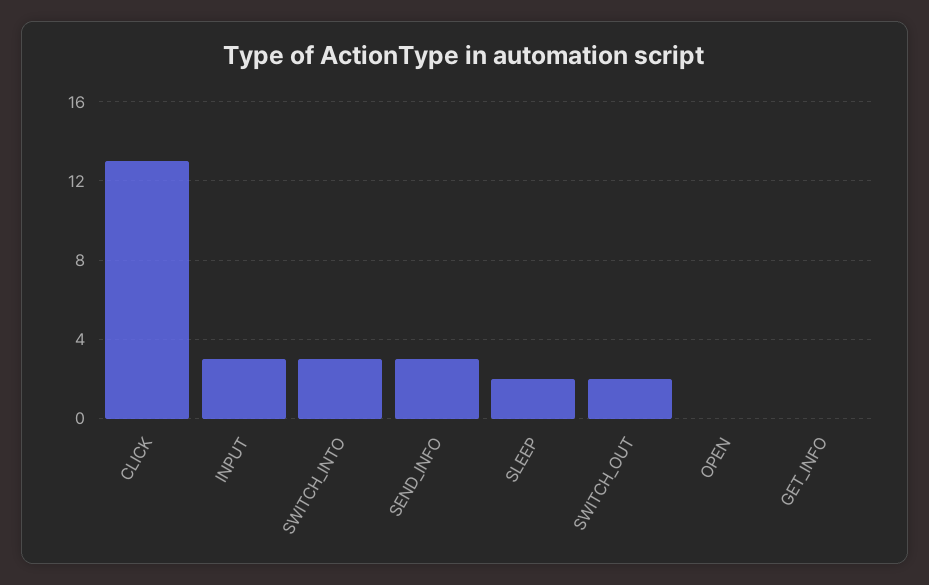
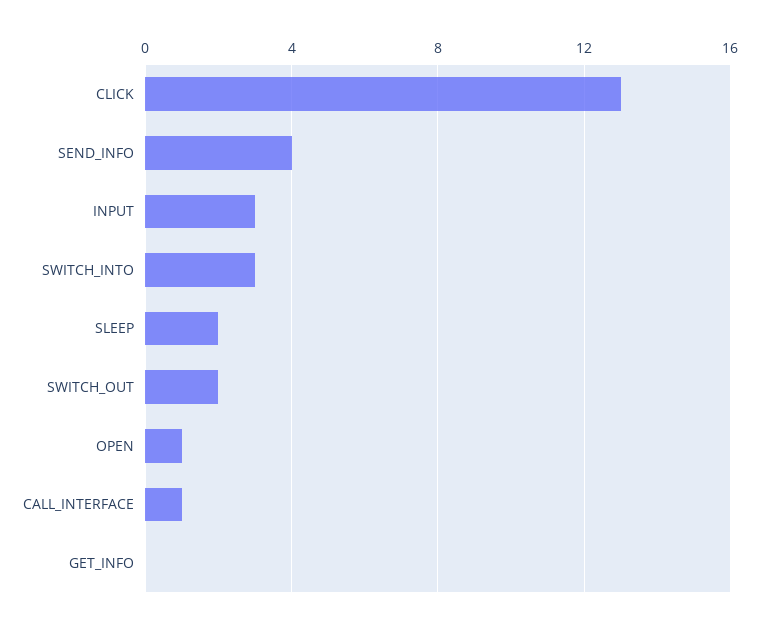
  {
    "CLICK": 13,
    "INPUT": 3,
    "SWITCH_INTO": 3,
-   "SEND_INFO": 3,
+   "SEND_INFO": 4,
    "SLEEP": 2,
    "SWITCH_OUT": 2,
-   "OPEN": 0,
+   "OPEN": 1,
-   "GET_INFO": 0
+   "GET_INFO": 0,
+   "CALL_INTERFACE": 1
  }

